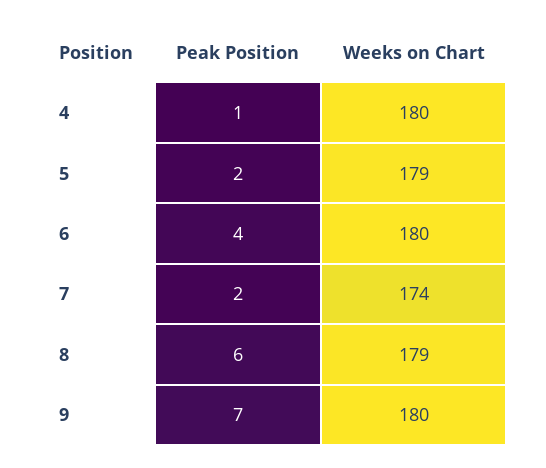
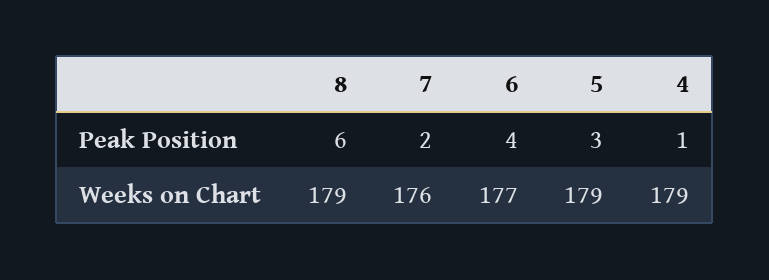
  {
    "Peak Position": {
      "4": 1,
-     "5": 2,
+     "5": 3,
      "6": 4,
      "7": 2,
-     "8": 6,
+     "8": 6
-     "9": 7
    },
    "Weeks on Chart": {
-     "4": 180,
+     "4": 179,
      "5": 179,
-     "6": 180,
+     "6": 177,
-     "7": 174,
+     "7": 176,
-     "8": 179,
+     "8": 179
-     "9": 180
    }
  }

